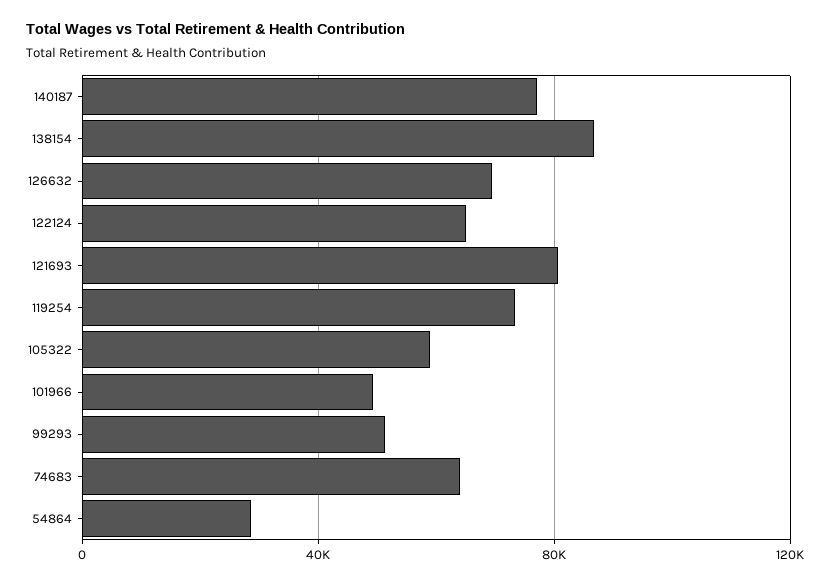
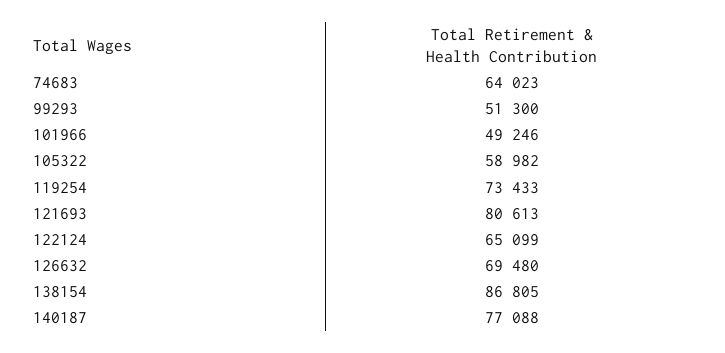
  {
    "140187": 77088,
    "138154": 86805,
    "126632": 69480,
    "122124": 65099,
    "121693": 80613,
    "119254": 73433,
    "105322": 58982,
    "101966": 49246,
    "99293": 51300,
-   "74683": 64023,
+   "74683": 64023
-   "54864": 30000
  }

